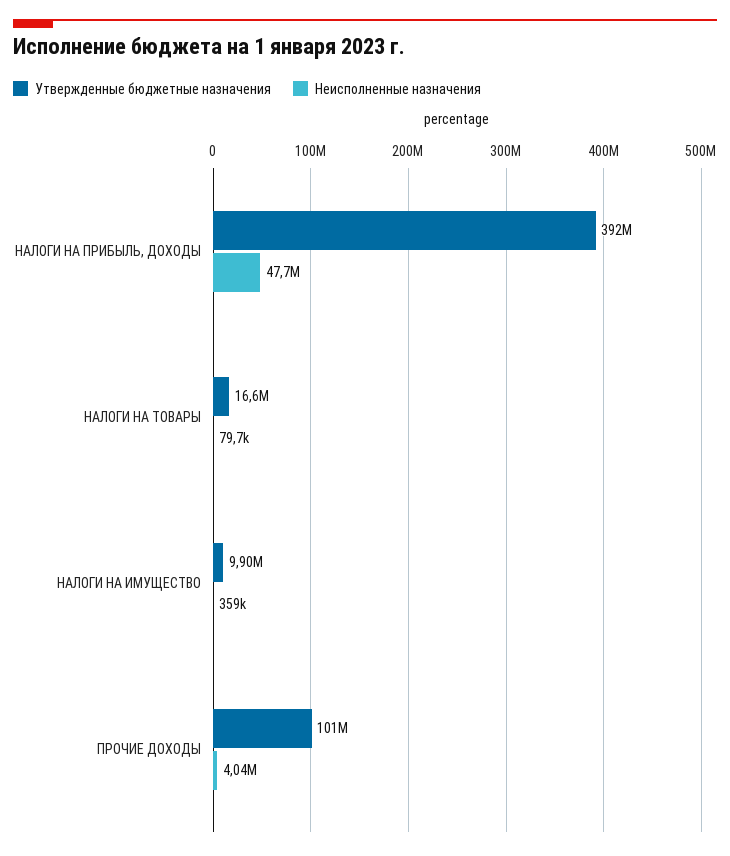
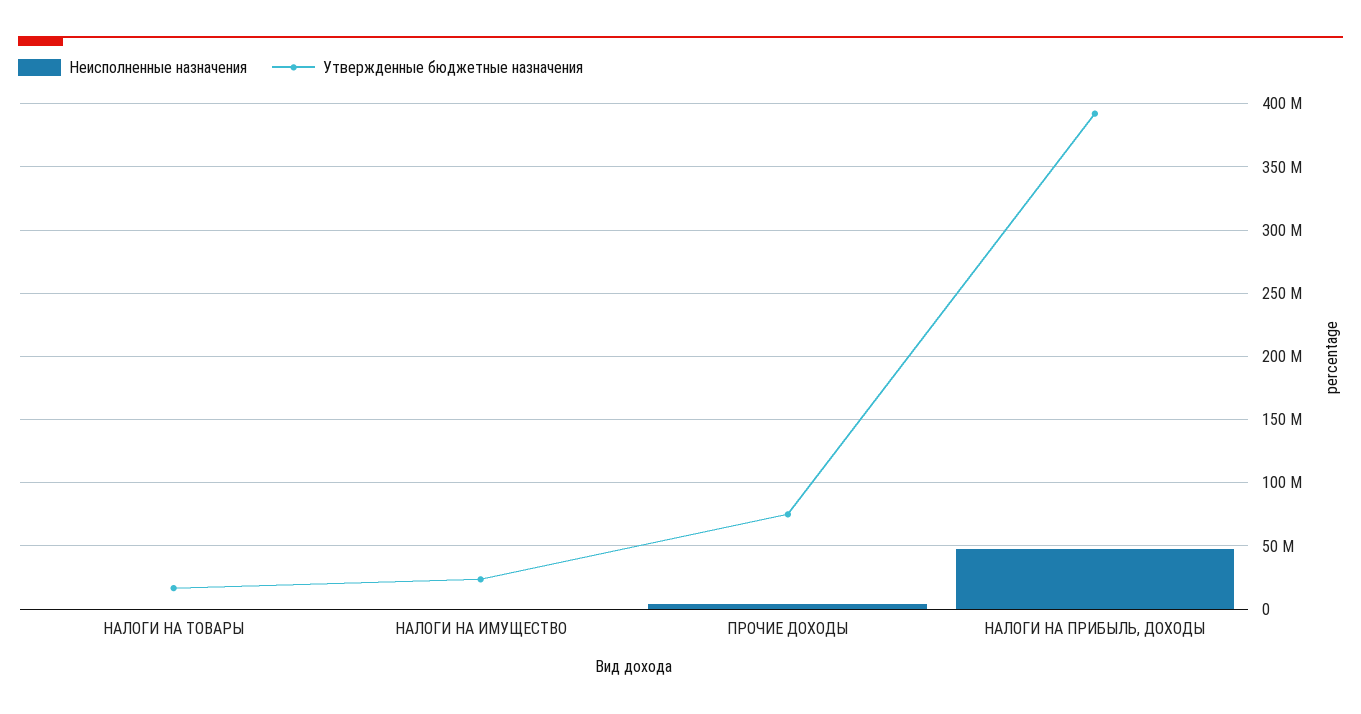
  {
    "Утвержденные бюджетные назначения": {
      "НАЛОГИ НА ПРИБЫЛЬ, ДОХОДЫ": 392000000,
      "НАЛОГИ НА ТОВАРЫ": 16600000,
-     "НАЛОГИ НА ИМУЩЕСТВО": 9900000,
+     "НАЛОГИ НА ИМУЩЕСТВО": 25000000,
-     "ПРОЧИЕ ДОХОДЫ": 101000000
+     "ПРОЧИЕ ДОХОДЫ": 75000000
    },
    "Неисполненные назначения": {
      "НАЛОГИ НА ПРИБЫЛЬ, ДОХОДЫ": 47700000,
      "НАЛОГИ НА ТОВАРЫ": 79700,
      "НАЛОГИ НА ИМУЩЕСТВО": 359000,
      "ПРОЧИЕ ДОХОДЫ": 4040000
    }
  }

